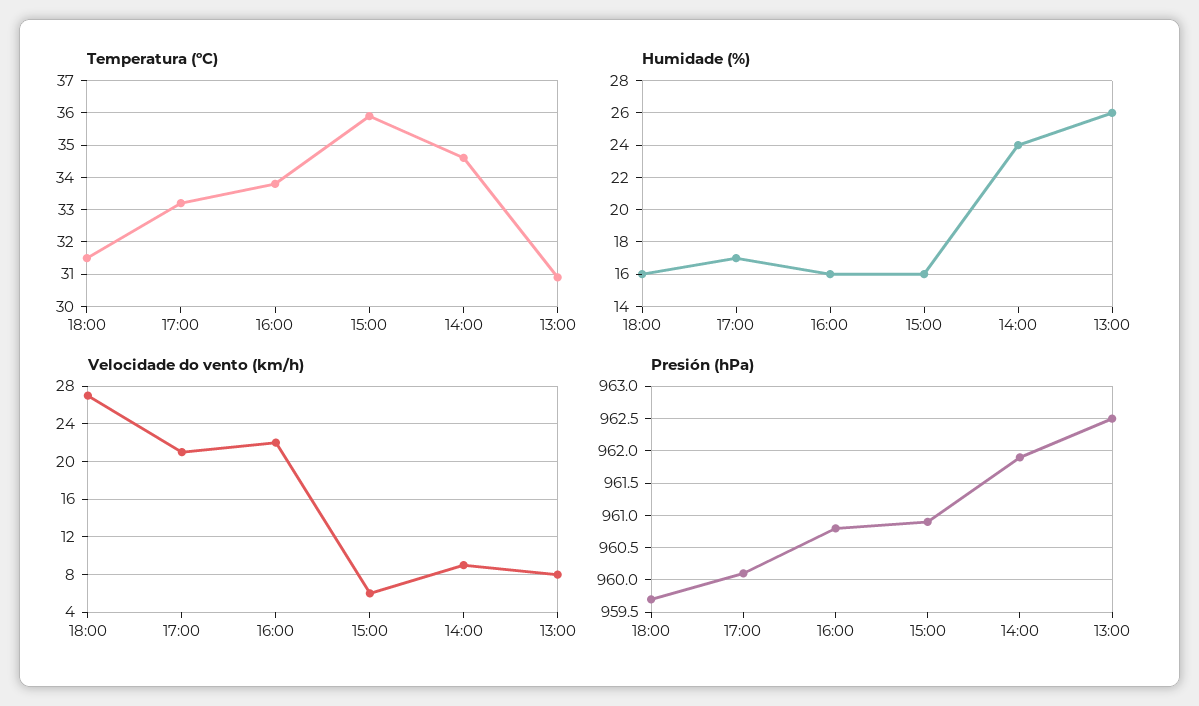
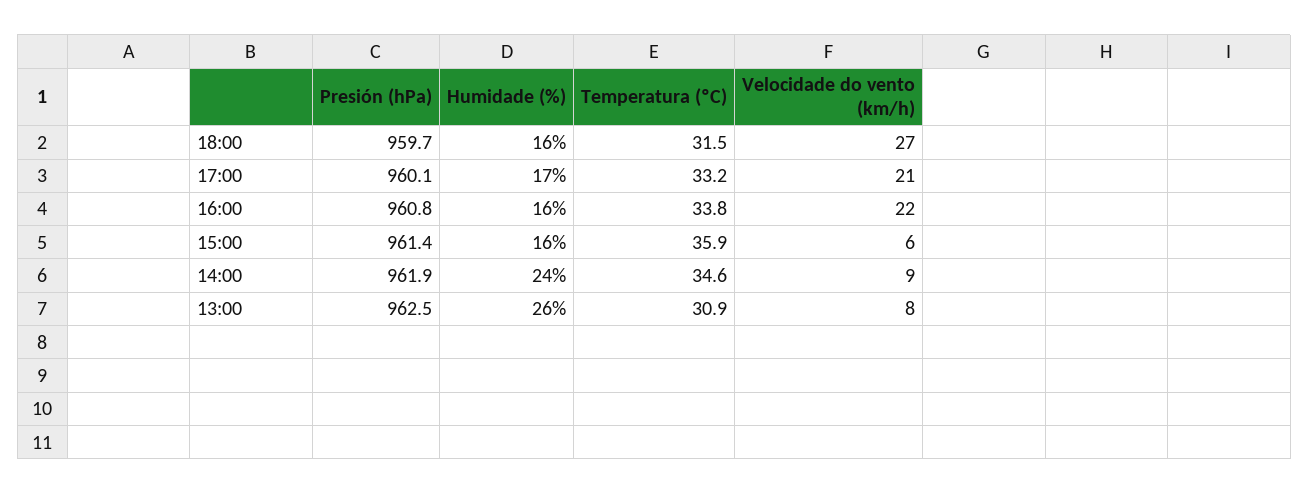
  {
    "Temperatura (ºC)": {
      "18:00": 31.5,
      "17:00": 33.2,
      "16:00": 33.8,
      "15:00": 35.9,
      "14:00": 34.6,
      "13:00": 30.9
    },
    "Humidade (%)": {
      "18:00": 16,
      "17:00": 17,
      "16:00": 16,
      "15:00": 16,
      "14:00": 24,
      "13:00": 26
    },
    "Velocidade do vento (km/h)": {
      "18:00": 27,
      "17:00": 21,
      "16:00": 22,
      "15:00": 6,
      "14:00": 9,
      "13:00": 8
    },
    "Presión (hPa)": {
      "18:00": 959.7,
      "17:00": 960.1,
      "16:00": 960.8,
-     "15:00": 960.9,
+     "15:00": 961.4,
      "14:00": 961.9,
      "13:00": 962.5
    }
  }

